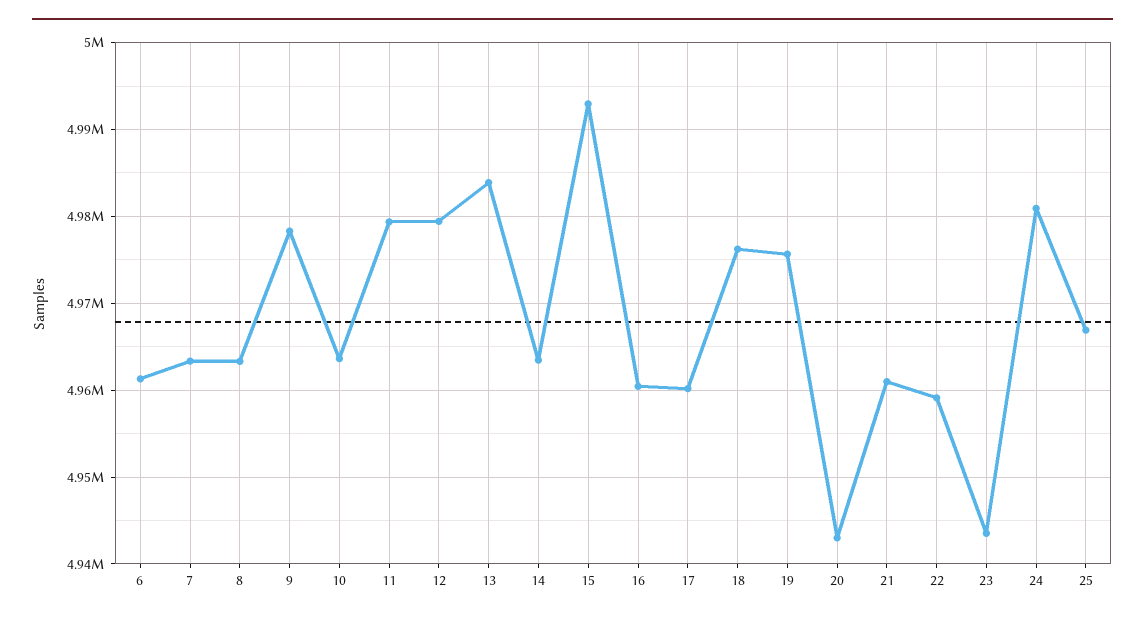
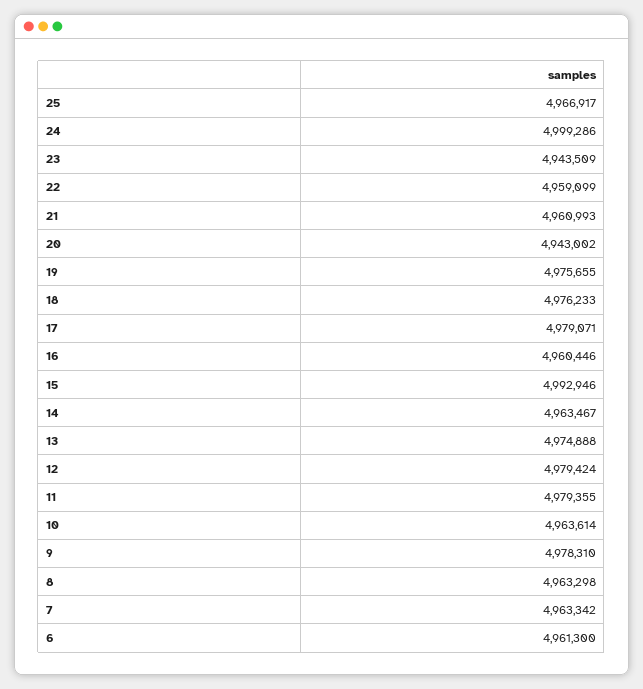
  {
    "6": 4961300,
    "7": 4963342,
    "8": 4963298,
    "9": 4978310,
    "10": 4963614,
    "11": 4979355,
    "12": 4979424,
-   "13": 4984000,
+   "13": 4974888,
    "14": 4963467,
    "15": 4992946,
    "16": 4960446,
-   "17": 4960000,
+   "17": 4979071,
    "18": 4976233,
    "19": 4975655,
    "20": 4943002,
    "21": 4960993,
    "22": 4959099,
    "23": 4943509,
-   "24": 4981000,
+   "24": 4999286,
    "25": 4966917
  }

